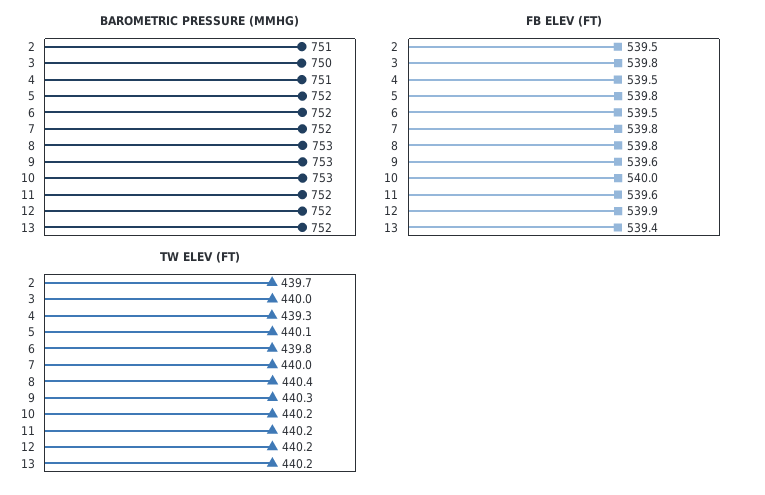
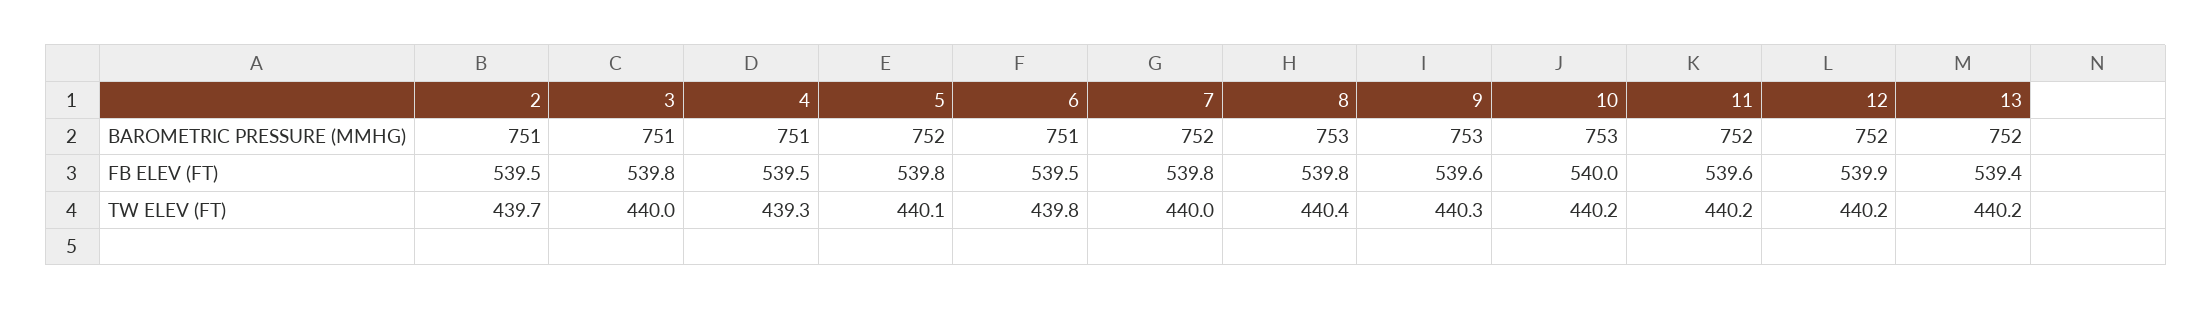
  {
    "BAROMETRIC PRESSURE (MMHG)": {
      "2": 751,
-     "3": 750,
+     "3": 751,
      "4": 751,
      "5": 752,
-     "6": 752,
+     "6": 751,
      "7": 752,
      "8": 753,
      "9": 753,
      "10": 753,
      "11": 752,
      "12": 752,
      "13": 752
    },
    "FB ELEV (FT)": {
      "2": 539.5,
      "3": 539.8,
      "4": 539.5,
      "5": 539.8,
      "6": 539.5,
      "7": 539.8,
      "8": 539.8,
      "9": 539.6,
      "10": 540,
      "11": 539.6,
      "12": 539.9,
      "13": 539.4
    },
    "TW ELEV (FT)": {
      "2": 439.7,
      "3": 440,
      "4": 439.3,
      "5": 440.1,
      "6": 439.8,
      "7": 440,
      "8": 440.4,
      "9": 440.3,
      "10": 440.2,
      "11": 440.2,
      "12": 440.2,
      "13": 440.2
    }
  }

